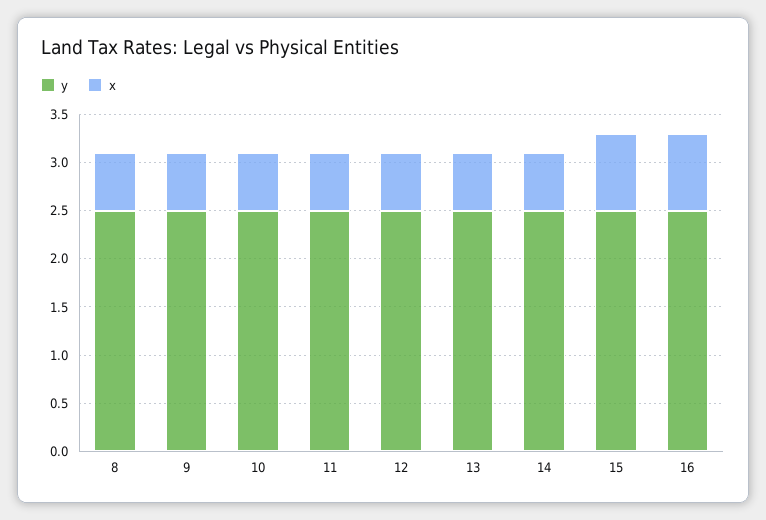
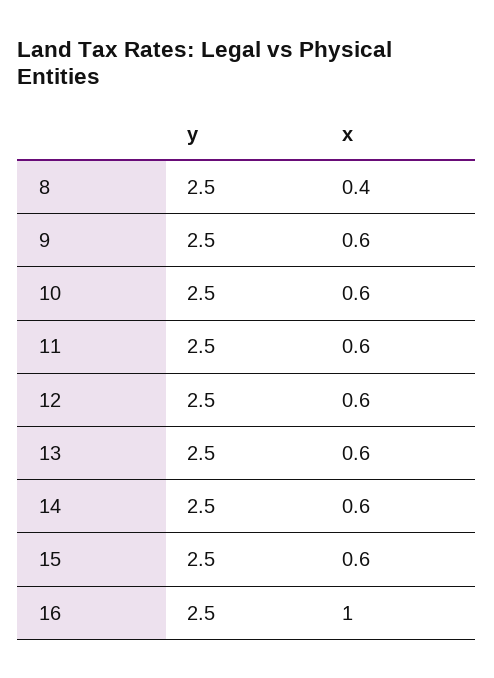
  {
    "y": {
      "8": 2.5,
      "9": 2.5,
      "10": 2.5,
      "11": 2.5,
      "12": 2.5,
      "13": 2.5,
      "14": 2.5,
      "15": 2.5,
      "16": 2.5
    },
    "x": {
-     "8": 0.6,
+     "8": 0.4,
      "9": 0.6,
      "10": 0.6,
      "11": 0.6,
      "12": 0.6,
      "13": 0.6,
      "14": 0.6,
-     "15": 0.8,
+     "15": 0.6,
-     "16": 0.8
+     "16": 1
    }
  }

